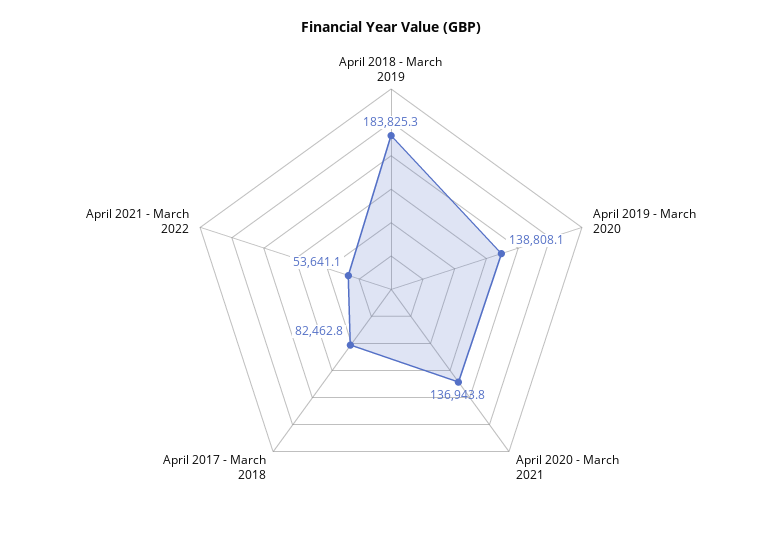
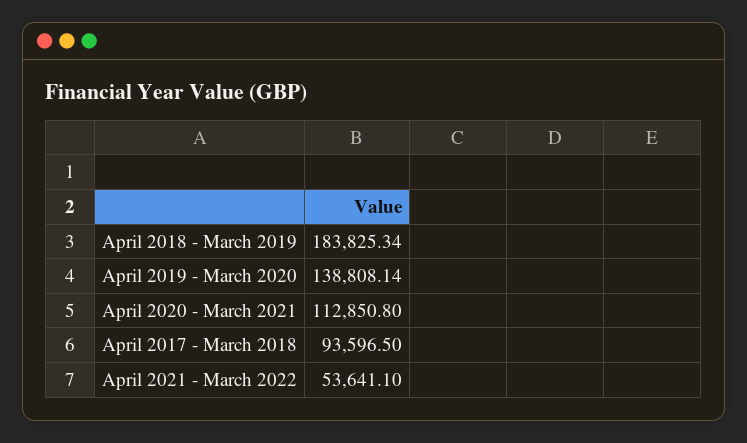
  {
    "April 2018 - March 2019": 183825.34,
    "April 2019 - March 2020": 138808.14,
-   "April 2020 - March 2021": 136943.8,
+   "April 2020 - March 2021": 112850.8,
-   "April 2017 - March 2018": 82462.8,
+   "April 2017 - March 2018": 93596.5,
    "April 2021 - March 2022": 53641.1
  }

